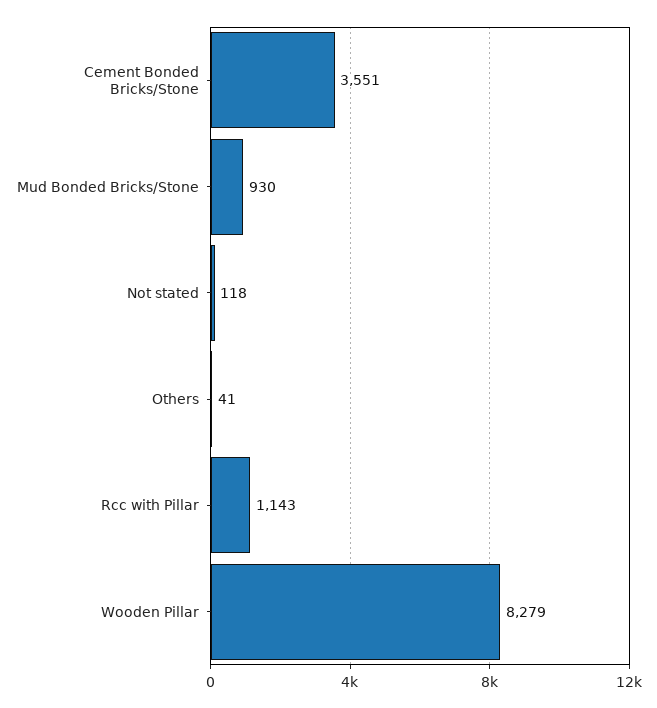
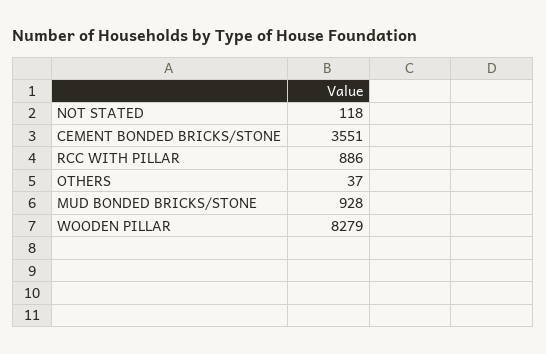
  {
    "Cement Bonded Bricks/Stone": 3551,
-   "Mud Bonded Bricks/Stone": 930,
+   "Mud Bonded Bricks/Stone": 928,
    "Not stated": 118,
-   "Others": 41,
+   "Others": 37,
-   "Rcc with Pillar": 1143,
+   "Rcc with Pillar": 886,
    "Wooden Pillar": 8279
  }

